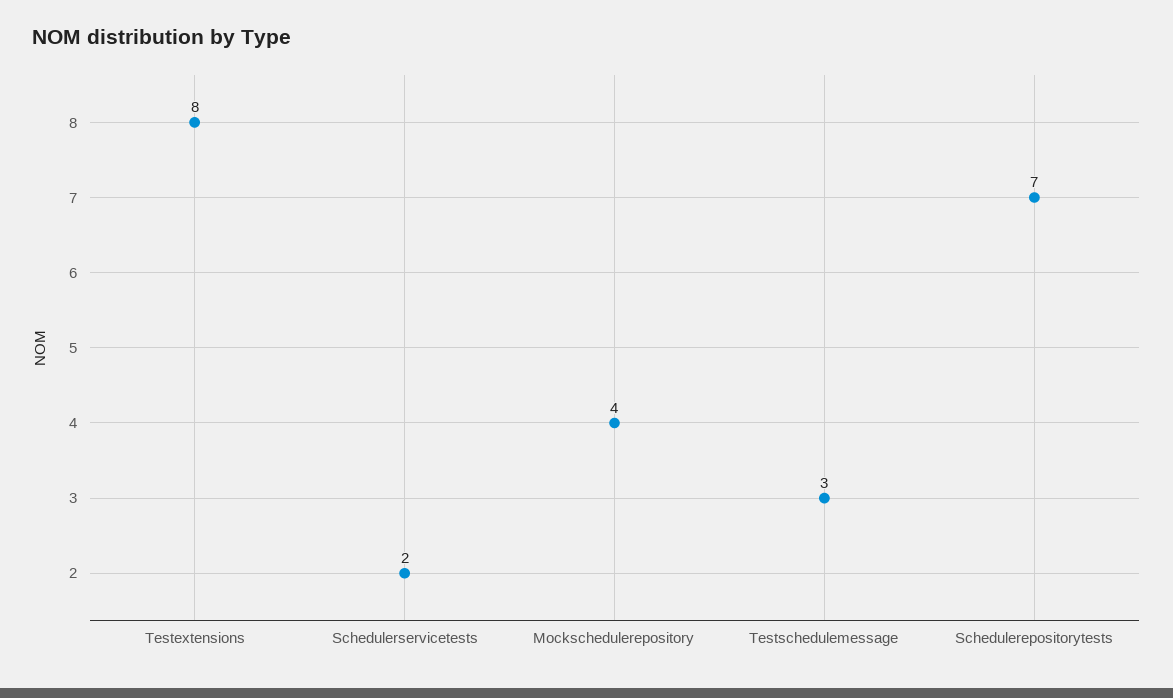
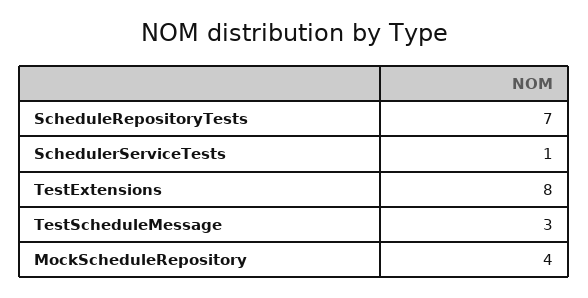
  {
    "Testextensions": 8,
-   "Schedulerservicetests": 2,
+   "Schedulerservicetests": 1,
    "Mockschedulerepository": 4,
    "Testschedulemessage": 3,
    "Schedulerepositorytests": 7
  }

